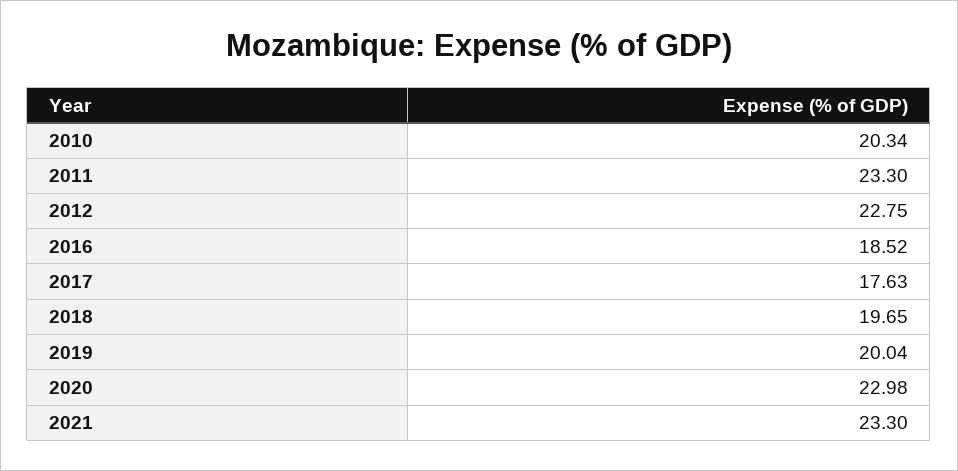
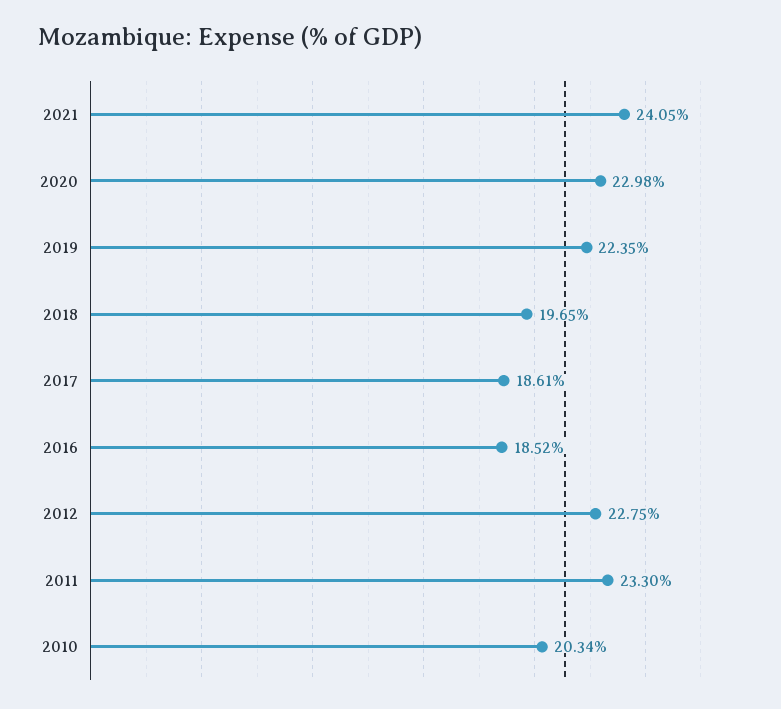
  {
    "2010": 20.34,
    "2011": 23.3,
    "2012": 22.75,
    "2016": 18.52,
-   "2017": 17.63,
+   "2017": 18.61,
    "2018": 19.65,
-   "2019": 20.04,
+   "2019": 22.35,
    "2020": 22.98,
-   "2021": 23.3
+   "2021": 24.05
  }

